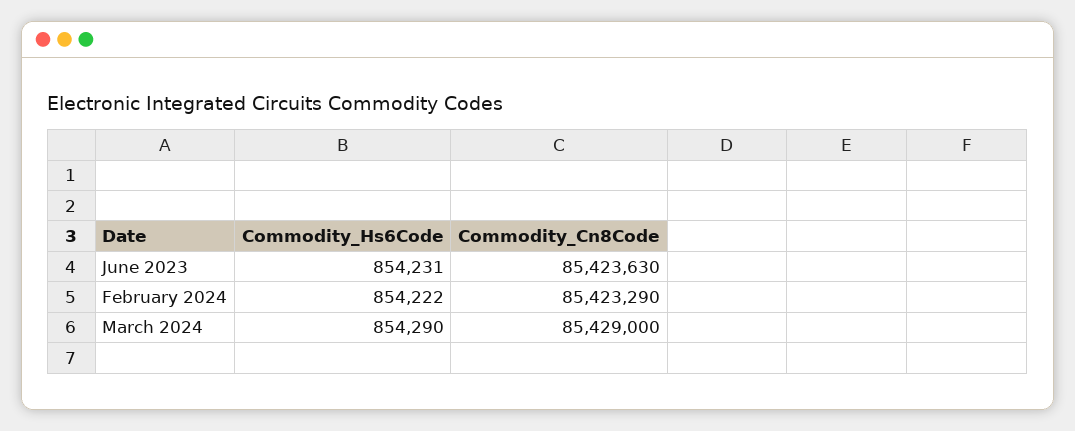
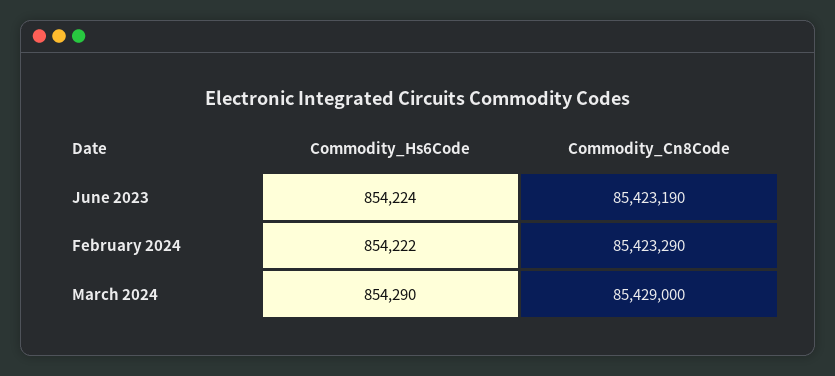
  {
    "Commodity_Hs6Code": {
-     "June 2023": 854231,
+     "June 2023": 854224,
      "February 2024": 854222,
      "March 2024": 854290
    },
    "Commodity_Cn8Code": {
-     "June 2023": 85423630,
+     "June 2023": 85423190,
      "February 2024": 85423290,
      "March 2024": 85429000
    }
  }

